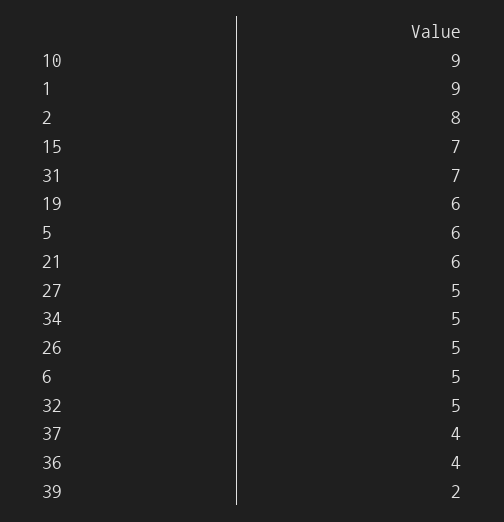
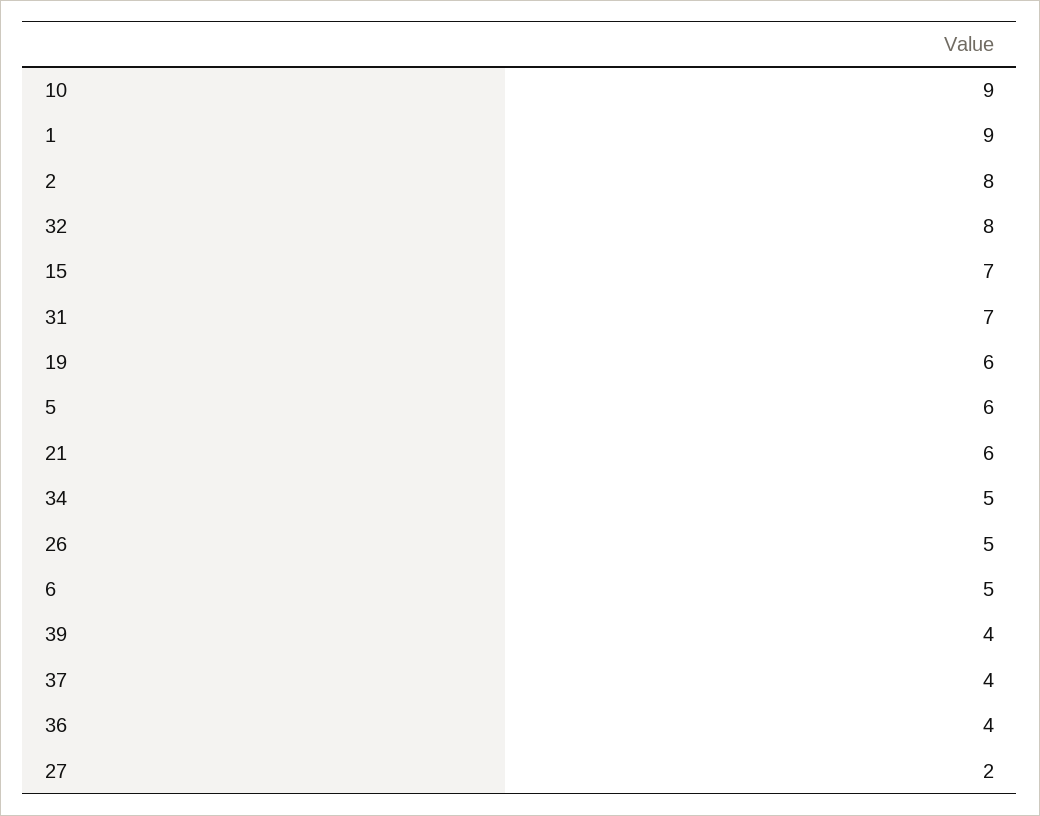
  {
    "10": 9,
    "1": 9,
    "2": 8,
    "15": 7,
    "31": 7,
    "19": 6,
    "5": 6,
    "21": 6,
-   "27": 5,
+   "27": 2,
    "34": 5,
    "26": 5,
    "6": 5,
-   "32": 5,
+   "32": 8,
    "37": 4,
    "36": 4,
-   "39": 2
+   "39": 4
  }

